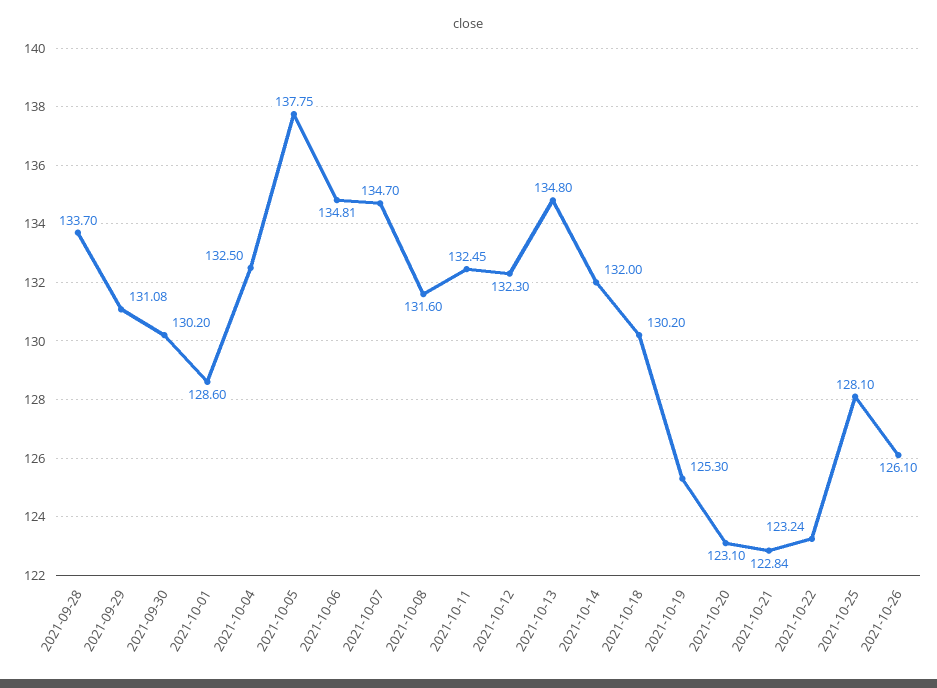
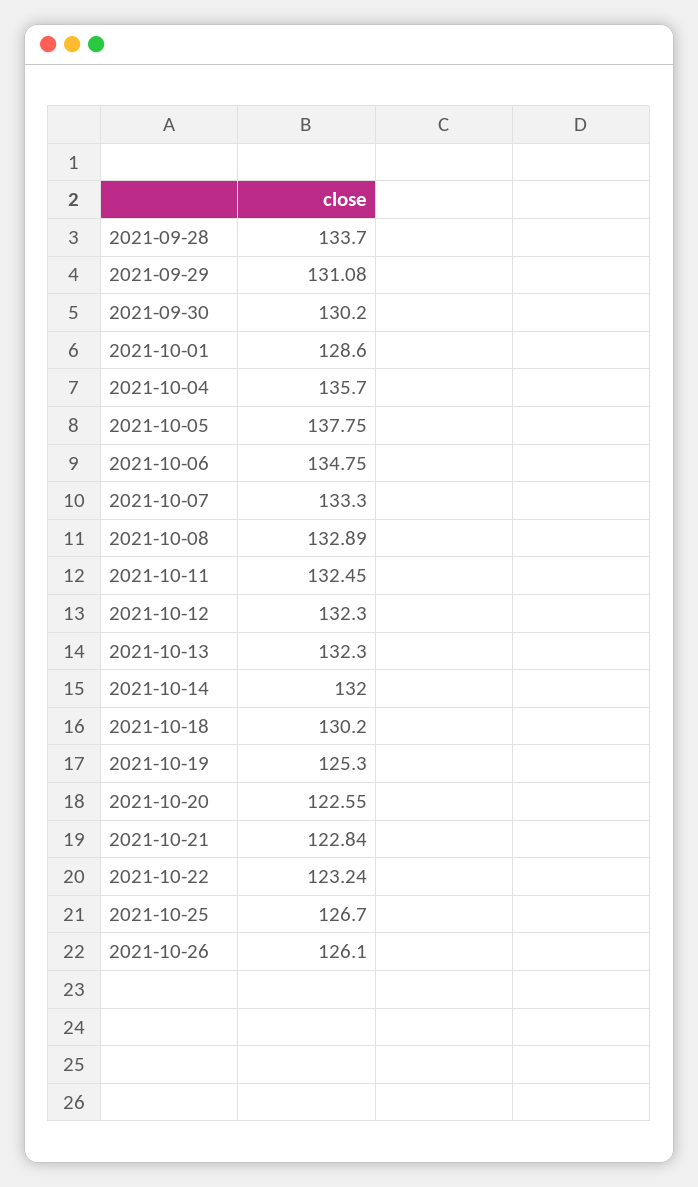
  {
    "2021-09-28": 133.7,
    "2021-09-29": 131.08,
    "2021-09-30": 130.2,
    "2021-10-01": 128.6,
-   "2021-10-04": 132.5,
+   "2021-10-04": 135.7,
    "2021-10-05": 137.75,
-   "2021-10-06": 134.81,
+   "2021-10-06": 134.75,
-   "2021-10-07": 134.7,
+   "2021-10-07": 133.3,
-   "2021-10-08": 131.6,
+   "2021-10-08": 132.89,
    "2021-10-11": 132.45,
    "2021-10-12": 132.3,
-   "2021-10-13": 134.8,
+   "2021-10-13": 132.3,
    "2021-10-14": 132,
    "2021-10-18": 130.2,
    "2021-10-19": 125.3,
-   "2021-10-20": 123.1,
+   "2021-10-20": 122.55,
    "2021-10-21": 122.84,
    "2021-10-22": 123.24,
-   "2021-10-25": 128.1,
+   "2021-10-25": 126.7,
    "2021-10-26": 126.1
  }

